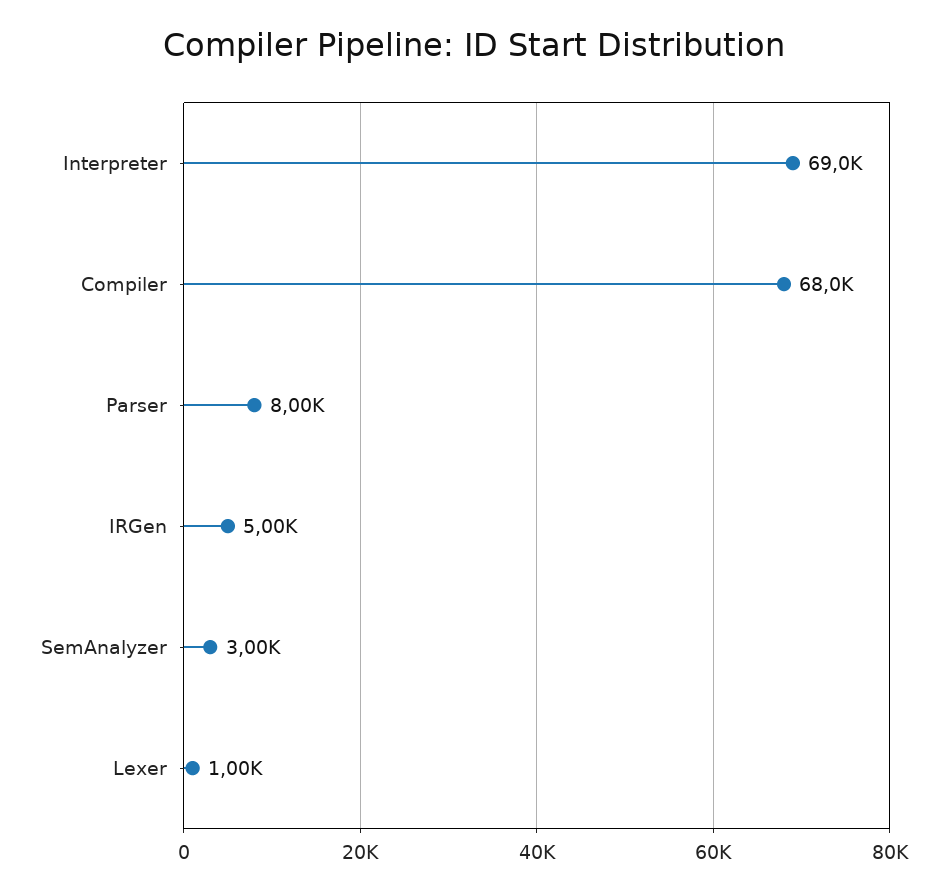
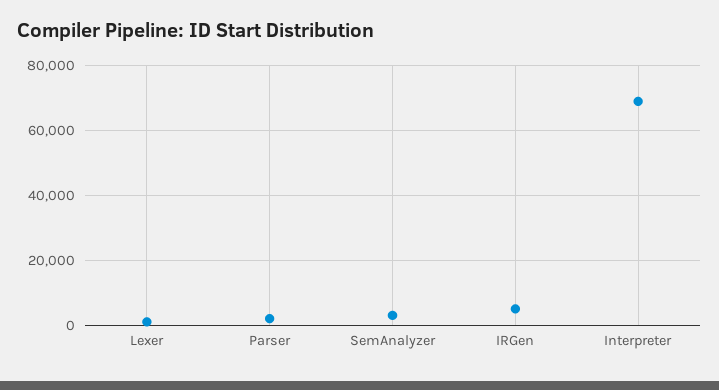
  {
    "Interpreter": 69000,
-   "Compiler": 68000,
-   "Parser": 8000,
+   "Parser": 2000,
    "IRGen": 5000,
    "SemAnalyzer": 3000,
    "Lexer": 1000
  }

